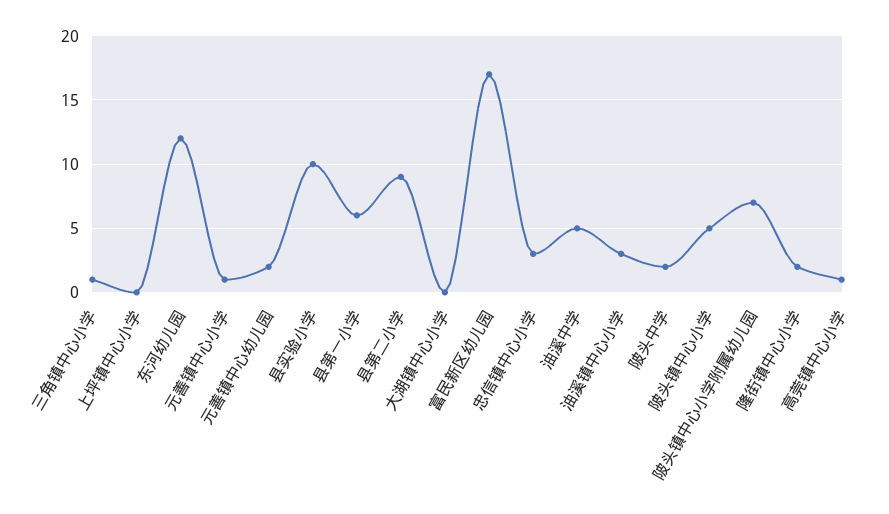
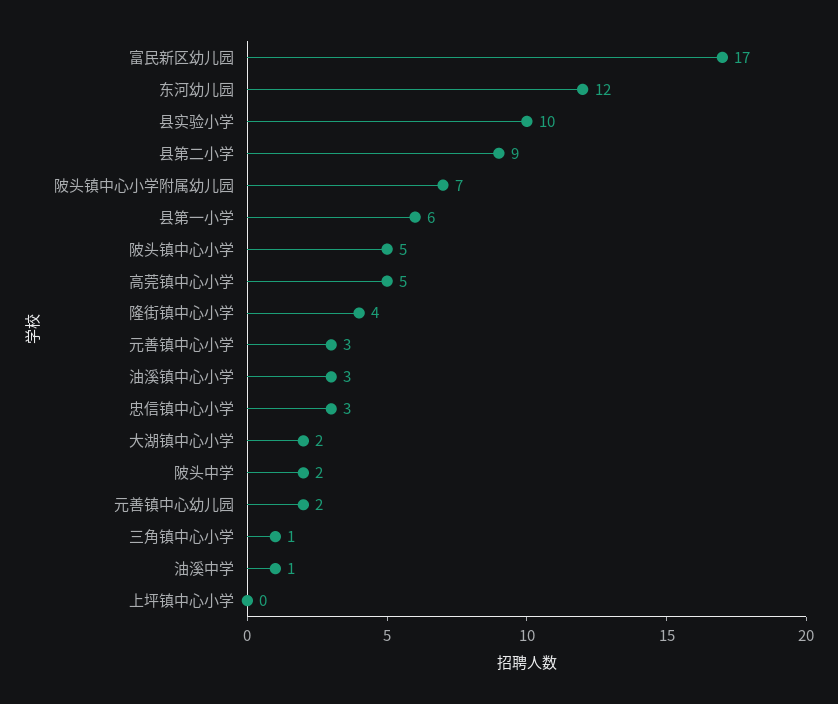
  {
    "三角镇中心小学": 1,
    "上坪镇中心小学": 0,
    "东河幼儿园": 12,
-   "元善镇中心小学": 1,
+   "元善镇中心小学": 3,
    "元善镇中心幼儿园": 2,
    "县实验小学": 10,
    "县第一小学": 6,
    "县第二小学": 9,
-   "大湖镇中心小学": 0,
+   "大湖镇中心小学": 2,
    "富民新区幼儿园": 17,
    "忠信镇中心小学": 3,
-   "油溪中学": 5,
+   "油溪中学": 1,
    "油溪镇中心小学": 3,
    "陂头中学": 2,
    "陂头镇中心小学": 5,
    "陂头镇中心小学附属幼儿园": 7,
-   "隆街镇中心小学": 2,
+   "隆街镇中心小学": 4,
-   "高莞镇中心小学": 1
+   "高莞镇中心小学": 5
  }

